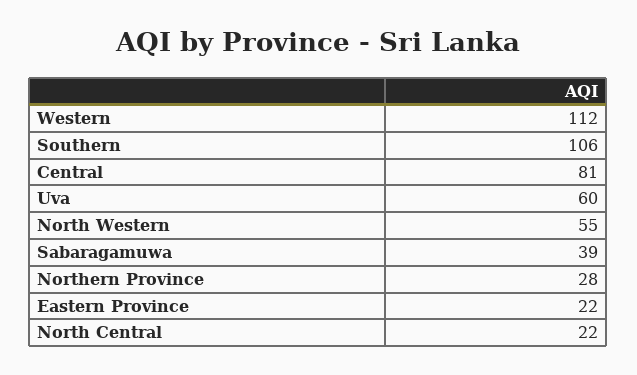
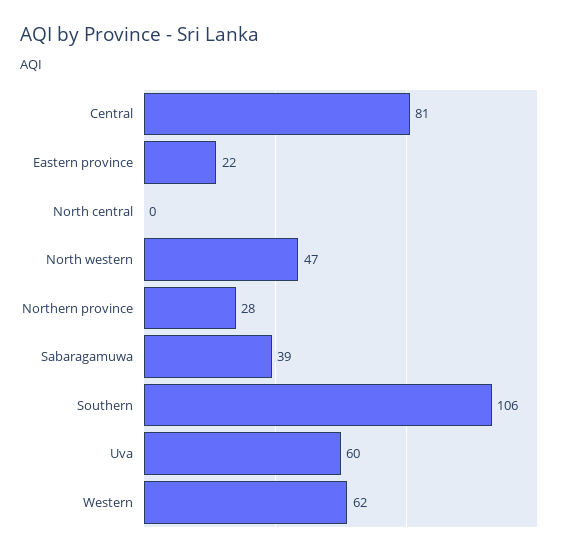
  {
-   "Western": 112,
+   "Western": 62,
    "Southern": 106,
    "Central": 81,
    "Uva": 60,
-   "North Western": 55,
+   "North Western": 47,
    "Sabaragamuwa": 39,
    "Northern Province": 28,
    "Eastern Province": 22,
-   "North Central": 22
+   "North Central": 0
  }

